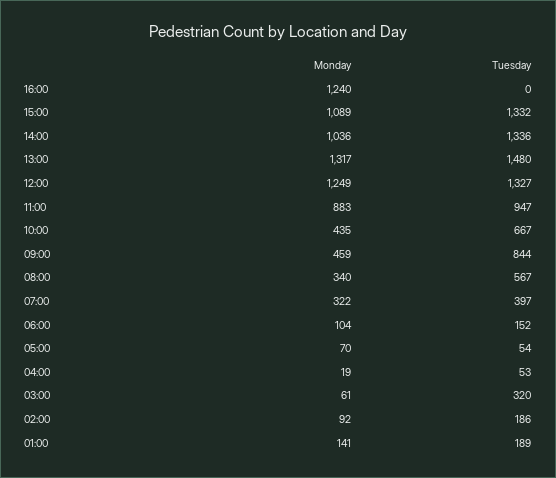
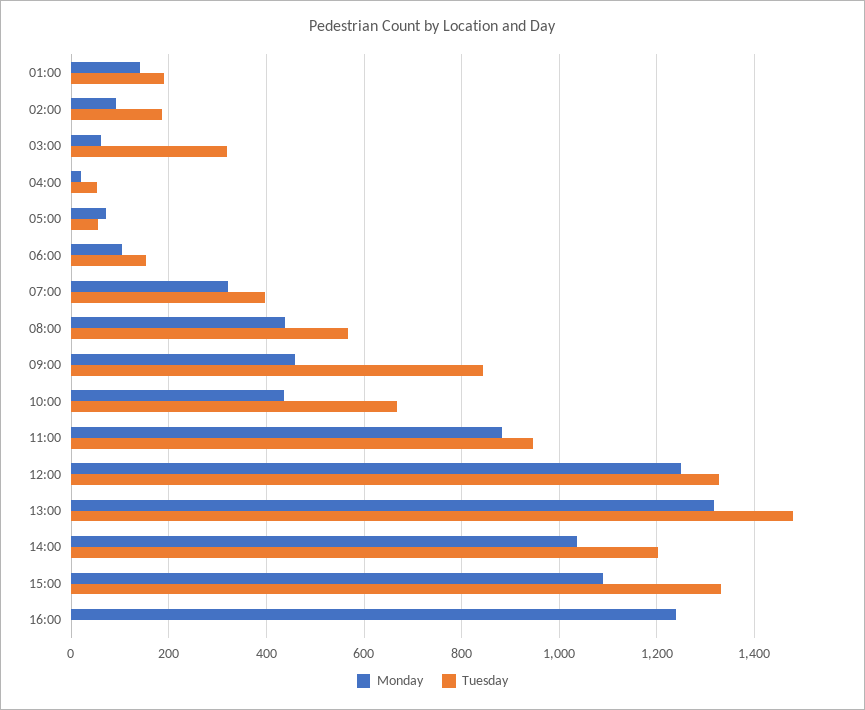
  {
    "Monday": {
      "16:00": 1240,
      "15:00": 1089,
      "14:00": 1036,
      "13:00": 1317,
      "12:00": 1249,
      "11:00": 883,
      "10:00": 435,
      "09:00": 459,
-     "08:00": 340,
+     "08:00": 440,
      "07:00": 322,
      "06:00": 104,
      "05:00": 70,
      "04:00": 19,
      "03:00": 61,
      "02:00": 92,
      "01:00": 141
    },
    "Tuesday": {
      "16:00": 0,
      "15:00": 1332,
-     "14:00": 1336,
+     "14:00": 1200,
      "13:00": 1480,
      "12:00": 1327,
      "11:00": 947,
      "10:00": 667,
      "09:00": 844,
      "08:00": 567,
      "07:00": 397,
      "06:00": 152,
      "05:00": 54,
      "04:00": 53,
      "03:00": 320,
      "02:00": 186,
      "01:00": 189
    }
  }

